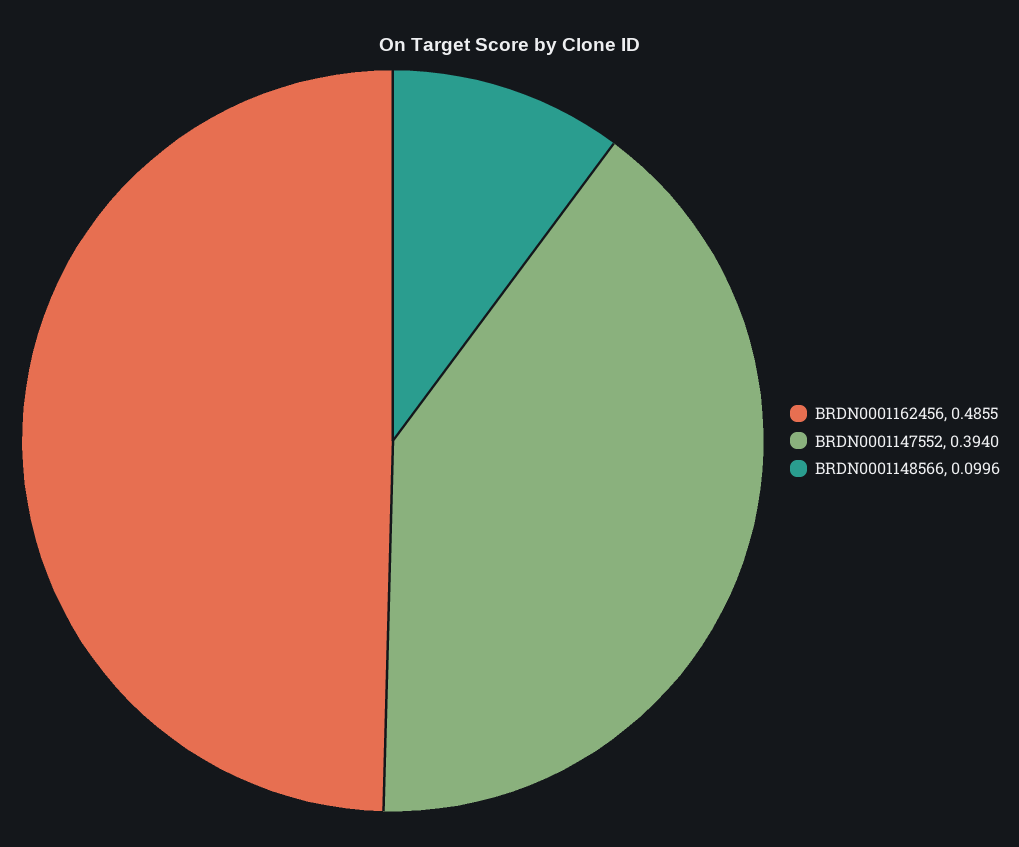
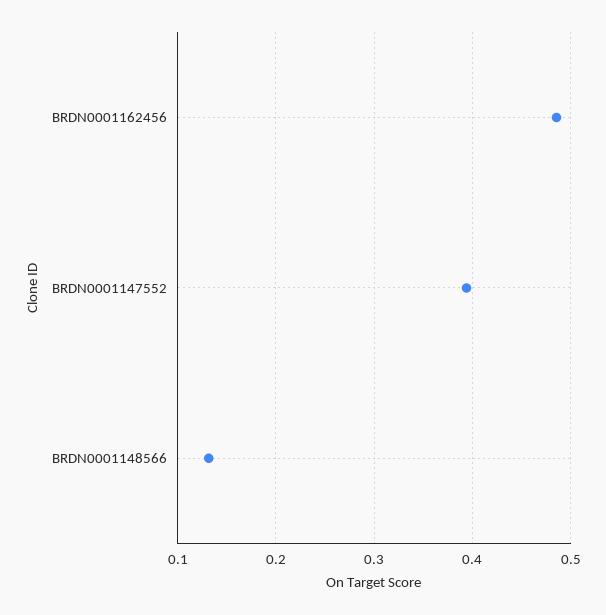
  {
    "BRDN0001162456": 0.4855,
    "BRDN0001147552": 0.394,
-   "BRDN0001148566": 0.0996
+   "BRDN0001148566": 0.13
  }

